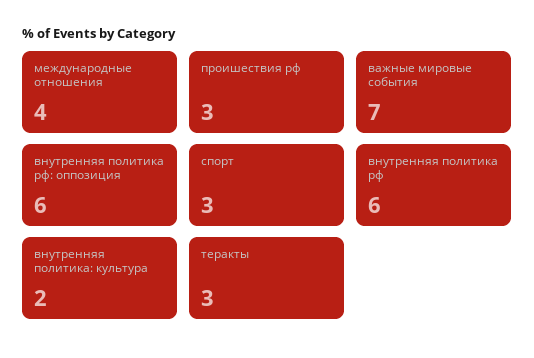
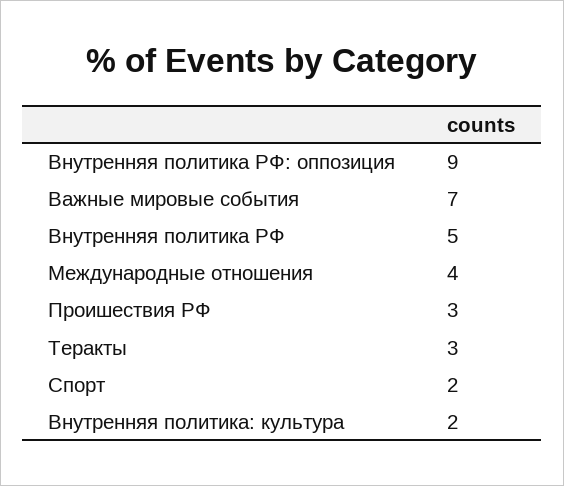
  {
    "международные отношения": 4,
    "проишествия рф": 3,
    "важные мировые события": 7,
-   "внутренняя политика рф: оппозиция": 6,
+   "внутренняя политика рф: оппозиция": 9,
-   "спорт": 3,
+   "спорт": 2,
-   "внутренняя политика рф": 6,
+   "внутренняя политика рф": 5,
    "внутренняя политика: культура": 2,
    "теракты": 3
  }

